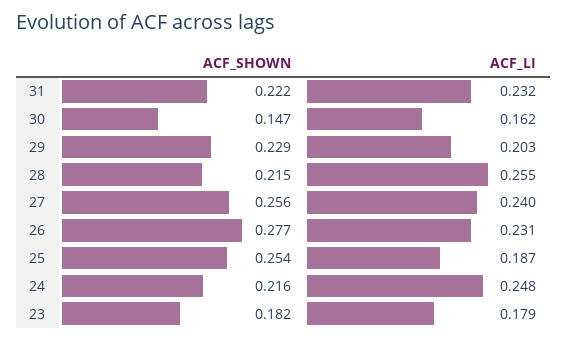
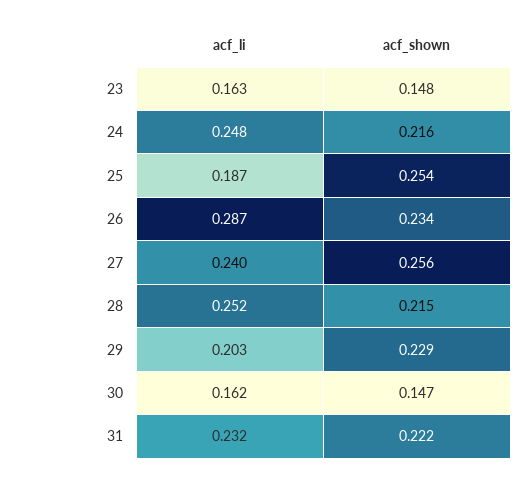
  {
    "ACF_SHOWN": {
      "31": 0.222,
      "30": 0.147,
      "29": 0.229,
      "28": 0.215,
      "27": 0.256,
-     "26": 0.277,
+     "26": 0.234,
      "25": 0.254,
      "24": 0.216,
-     "23": 0.182
+     "23": 0.148
    },
    "ACF_LI": {
      "31": 0.232,
      "30": 0.162,
      "29": 0.203,
-     "28": 0.255,
+     "28": 0.252,
      "27": 0.24,
-     "26": 0.231,
+     "26": 0.287,
      "25": 0.187,
      "24": 0.248,
-     "23": 0.179
+     "23": 0.163
    }
  }

